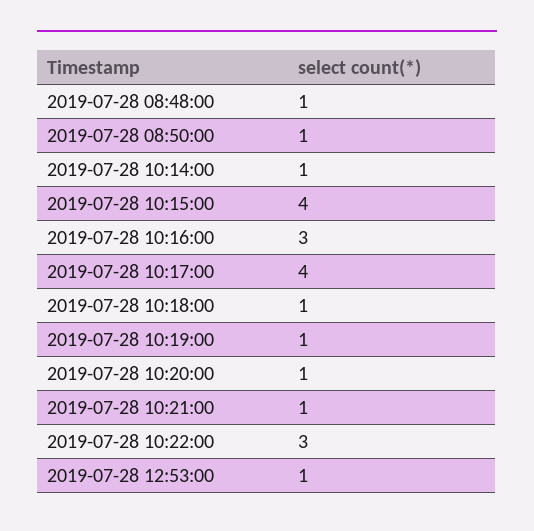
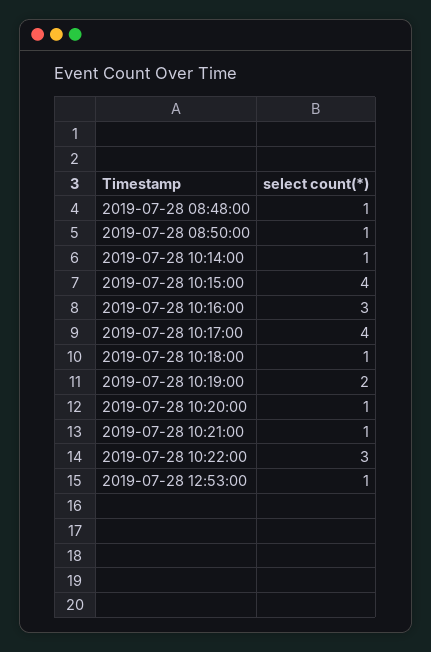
  {
    "2019-07-28 08:48:00": 1,
    "2019-07-28 08:50:00": 1,
    "2019-07-28 10:14:00": 1,
    "2019-07-28 10:15:00": 4,
    "2019-07-28 10:16:00": 3,
    "2019-07-28 10:17:00": 4,
    "2019-07-28 10:18:00": 1,
-   "2019-07-28 10:19:00": 1,
+   "2019-07-28 10:19:00": 2,
    "2019-07-28 10:20:00": 1,
    "2019-07-28 10:21:00": 1,
    "2019-07-28 10:22:00": 3,
    "2019-07-28 12:53:00": 1
  }

